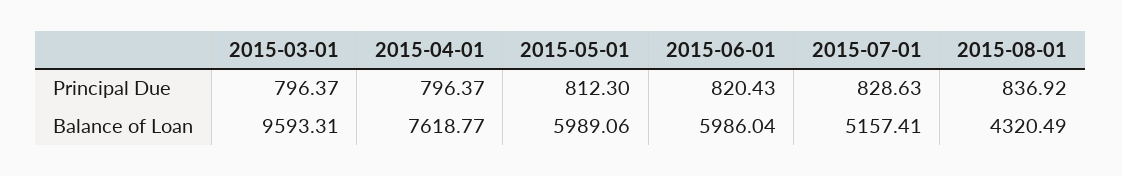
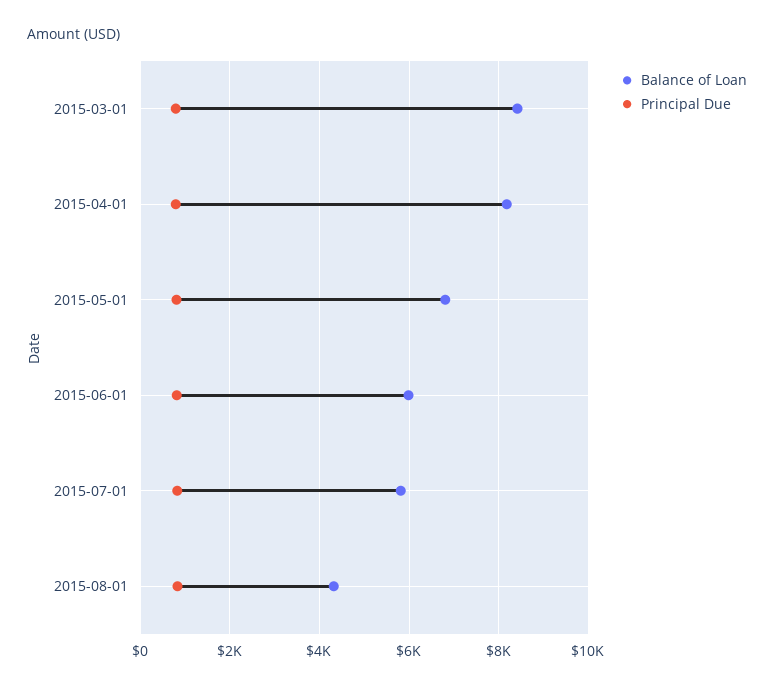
  {
    "Principal Due": {
      "2015-03-01": 796.37,
      "2015-04-01": 796.37,
      "2015-05-01": 812.3,
      "2015-06-01": 820.43,
      "2015-07-01": 828.63,
      "2015-08-01": 836.92
    },
    "Balance of Loan": {
-     "2015-03-01": 9593.31,
+     "2015-03-01": 8400,
-     "2015-04-01": 7618.77,
+     "2015-04-01": 8200,
-     "2015-05-01": 5989.06,
+     "2015-05-01": 6800,
      "2015-06-01": 5986.04,
-     "2015-07-01": 5157.41,
+     "2015-07-01": 5800,
      "2015-08-01": 4320.49
    }
  }

